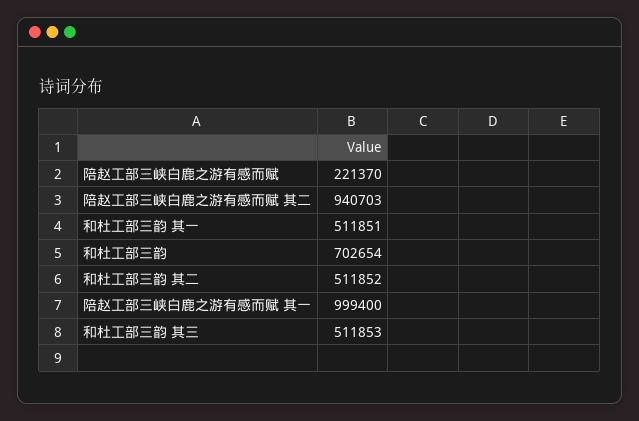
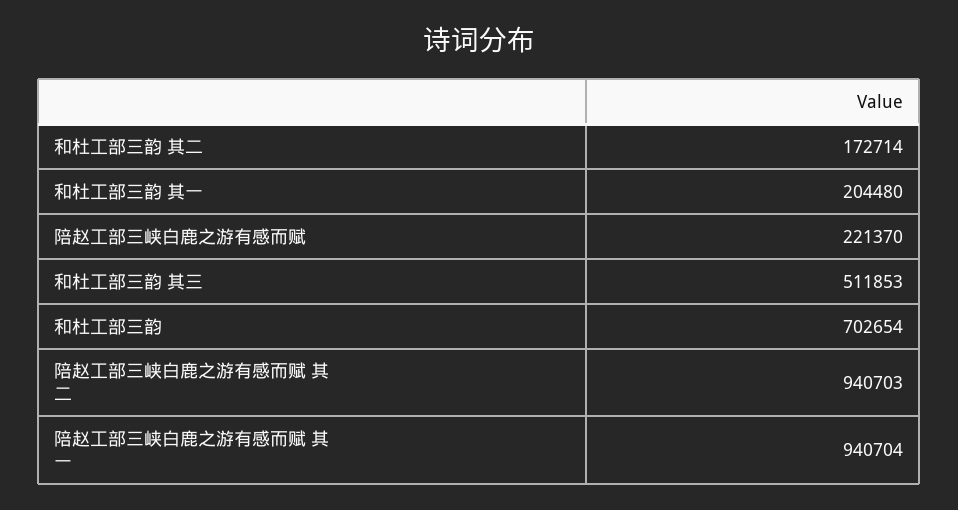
  {
    "陪赵工部三峡白鹿之游有感而赋": 221370,
    "陪赵工部三峡白鹿之游有感而赋 其二": 940703,
-   "和杜工部三韵 其一": 511851,
+   "和杜工部三韵 其一": 204480,
    "和杜工部三韵": 702654,
-   "和杜工部三韵 其二": 511852,
+   "和杜工部三韵 其二": 172714,
-   "陪赵工部三峡白鹿之游有感而赋 其一": 999400,
+   "陪赵工部三峡白鹿之游有感而赋 其一": 940704,
    "和杜工部三韵 其三": 511853
  }

